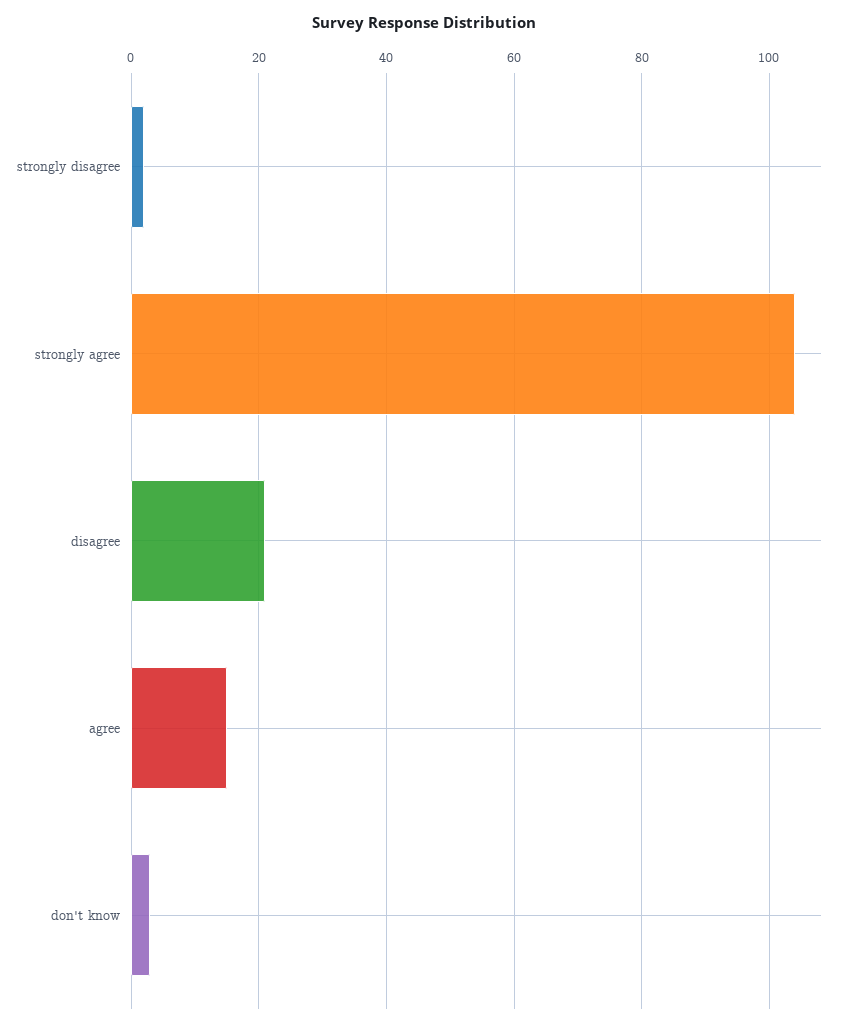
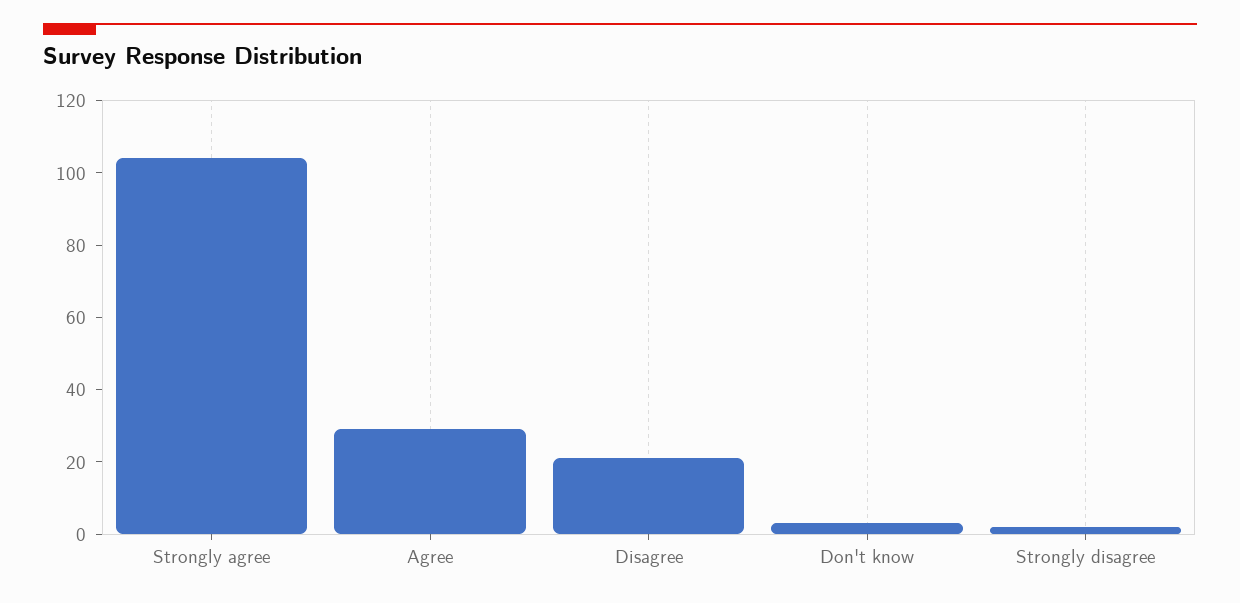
  {
    "strongly disagree": 0,
    "strongly agree": 105,
    "disagree": 20,
-   "agree": 15,
+   "agree": 30,
    "don't know": 5
  }

